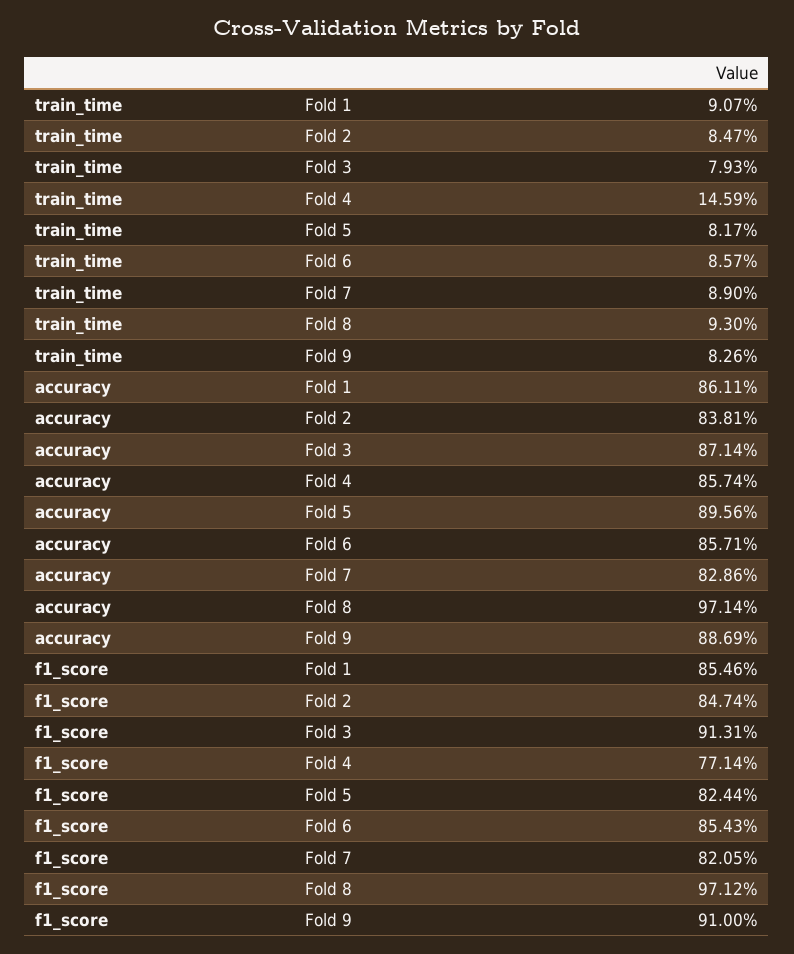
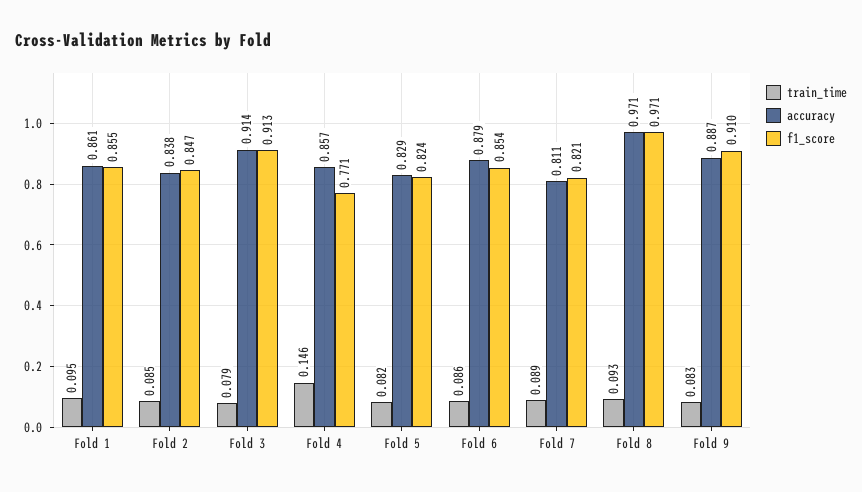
  {
    "train_time": {
-     "Fold 1": 0.0907,
+     "Fold 1": 0.095,
      "Fold 2": 0.0847,
      "Fold 3": 0.0793,
      "Fold 4": 0.1459,
      "Fold 5": 0.0817,
      "Fold 6": 0.0857,
      "Fold 7": 0.089,
      "Fold 8": 0.093,
      "Fold 9": 0.0826
    },
    "accuracy": {
      "Fold 1": 0.8611,
      "Fold 2": 0.8381,
-     "Fold 3": 0.8714,
+     "Fold 3": 0.914,
      "Fold 4": 0.8574,
-     "Fold 5": 0.8956,
+     "Fold 5": 0.829,
-     "Fold 6": 0.8571,
+     "Fold 6": 0.879,
-     "Fold 7": 0.8286,
+     "Fold 7": 0.811,
      "Fold 8": 0.9714,
      "Fold 9": 0.8869
    },
    "f1_score": {
      "Fold 1": 0.8546,
      "Fold 2": 0.8474,
      "Fold 3": 0.9131,
      "Fold 4": 0.7714,
      "Fold 5": 0.8244,
      "Fold 6": 0.8543,
      "Fold 7": 0.8205,
      "Fold 8": 0.9712,
      "Fold 9": 0.91
    }
  }

